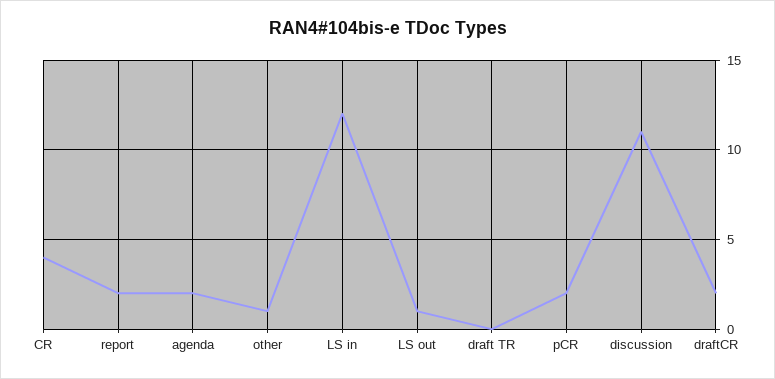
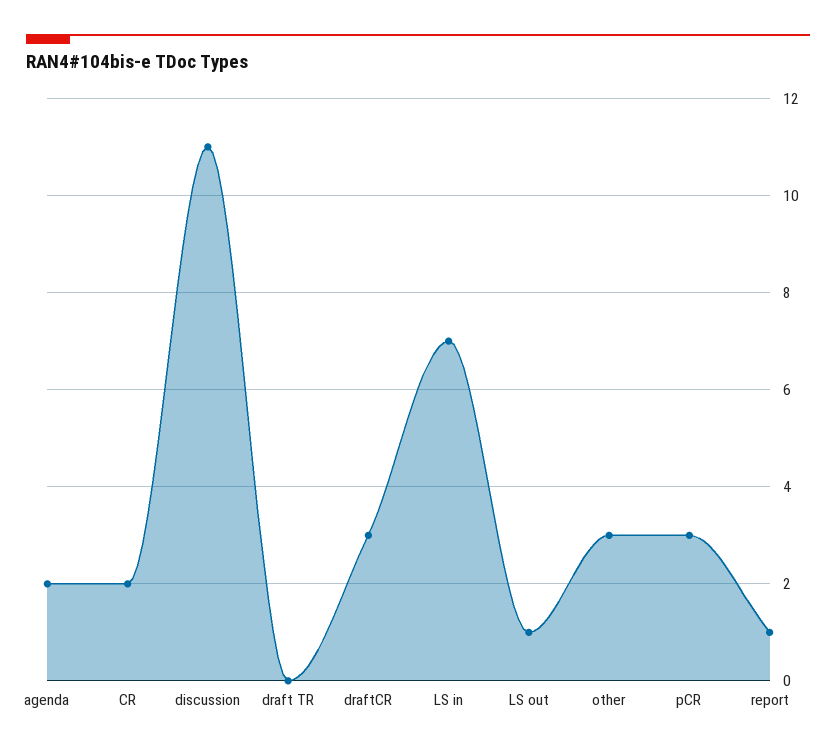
  {
-   "CR": 4,
+   "CR": 2,
-   "report": 2,
+   "report": 1,
    "agenda": 2,
-   "other": 1,
+   "other": 3,
-   "LS in": 12,
+   "LS in": 7,
    "LS out": 1,
    "draft TR": 0,
-   "pCR": 2,
+   "pCR": 3,
    "discussion": 11,
-   "draftCR": 2
+   "draftCR": 3
  }

